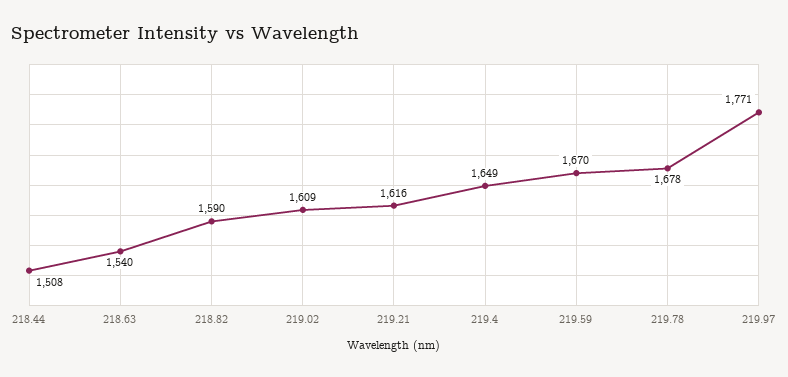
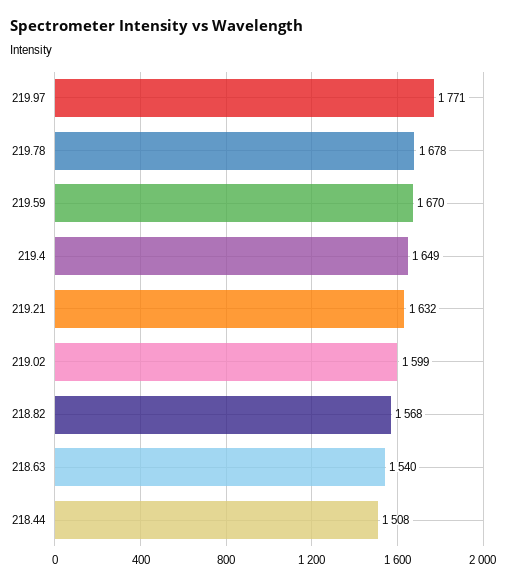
  {
    "218.44": 1508,
    "218.63": 1540,
-   "218.82": 1590,
+   "218.82": 1568,
-   "219.02": 1609,
+   "219.02": 1599,
-   "219.21": 1616,
+   "219.21": 1632,
    "219.4": 1649,
    "219.59": 1670,
    "219.78": 1678,
    "219.97": 1771
  }

